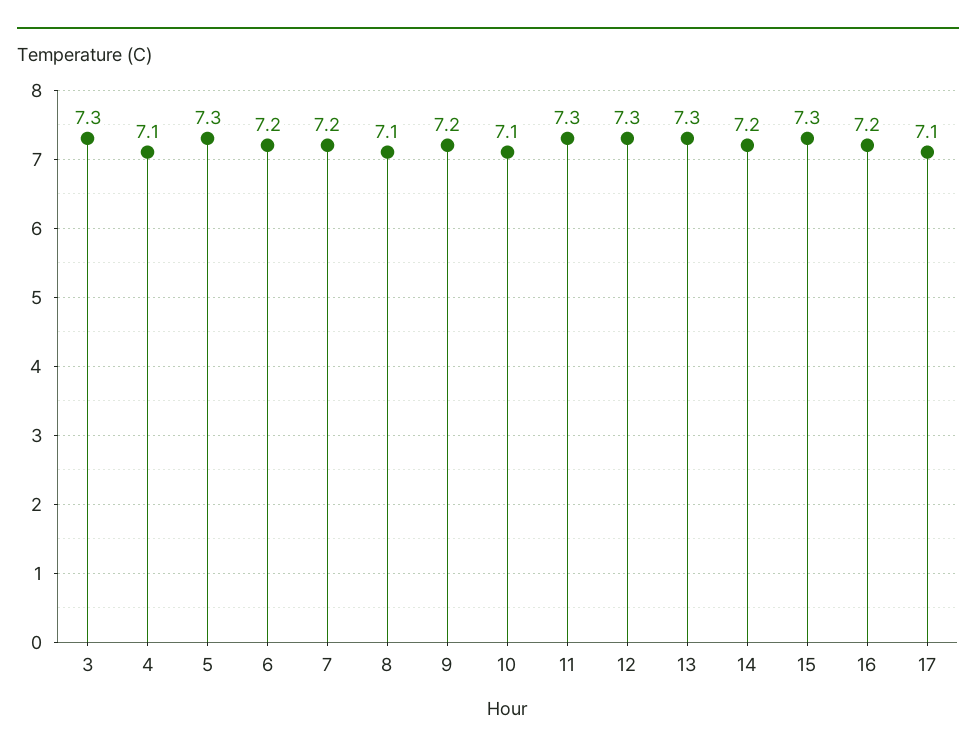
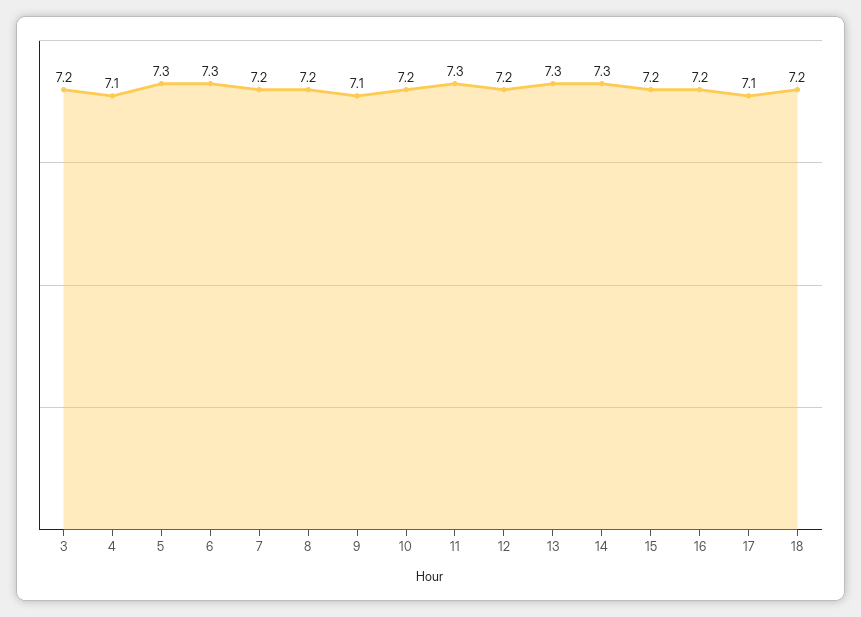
  {
-   "3": 7.3,
+   "3": 7.2,
    "4": 7.1,
    "5": 7.3,
-   "6": 7.2,
+   "6": 7.3,
    "7": 7.2,
-   "8": 7.1,
+   "8": 7.2,
-   "9": 7.2,
+   "9": 7.1,
-   "10": 7.1,
+   "10": 7.2,
    "11": 7.3,
-   "12": 7.3,
+   "12": 7.2,
    "13": 7.3,
-   "14": 7.2,
+   "14": 7.3,
-   "15": 7.3,
+   "15": 7.2,
    "16": 7.2,
-   "17": 7.1
+   "17": 7.1,
+   "18": 7.2
  }

